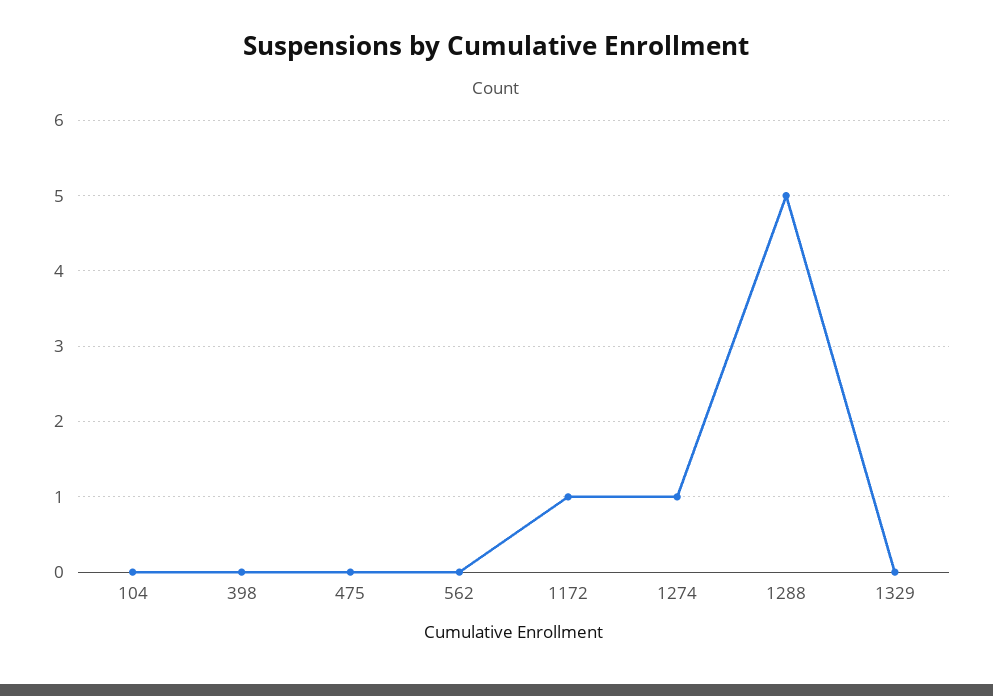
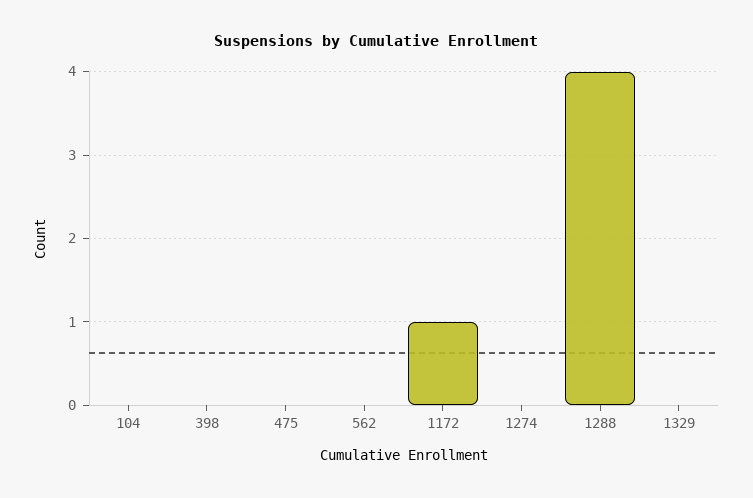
  {
    "104": 0,
    "398": 0,
    "475": 0,
    "562": 0,
    "1172": 1,
-   "1274": 1,
+   "1274": 0,
-   "1288": 5,
+   "1288": 4,
    "1329": 0
  }

